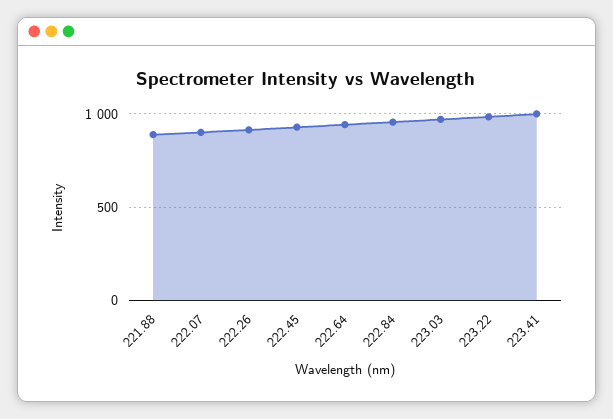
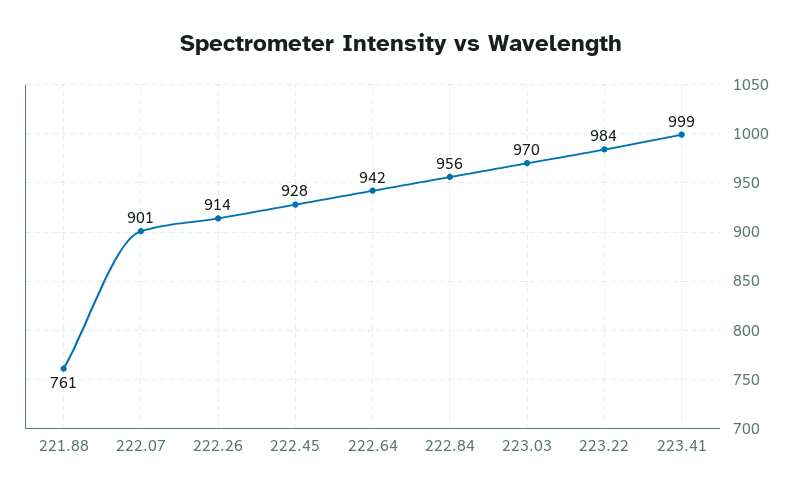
  {
-   "221.88": 900,
+   "221.88": 761,
    "222.07": 901,
    "222.26": 914,
    "222.45": 928,
    "222.64": 942,
    "222.84": 956,
    "223.03": 970,
    "223.22": 984,
    "223.41": 999
  }

